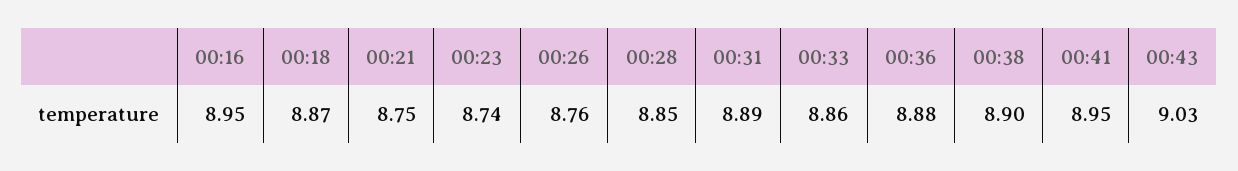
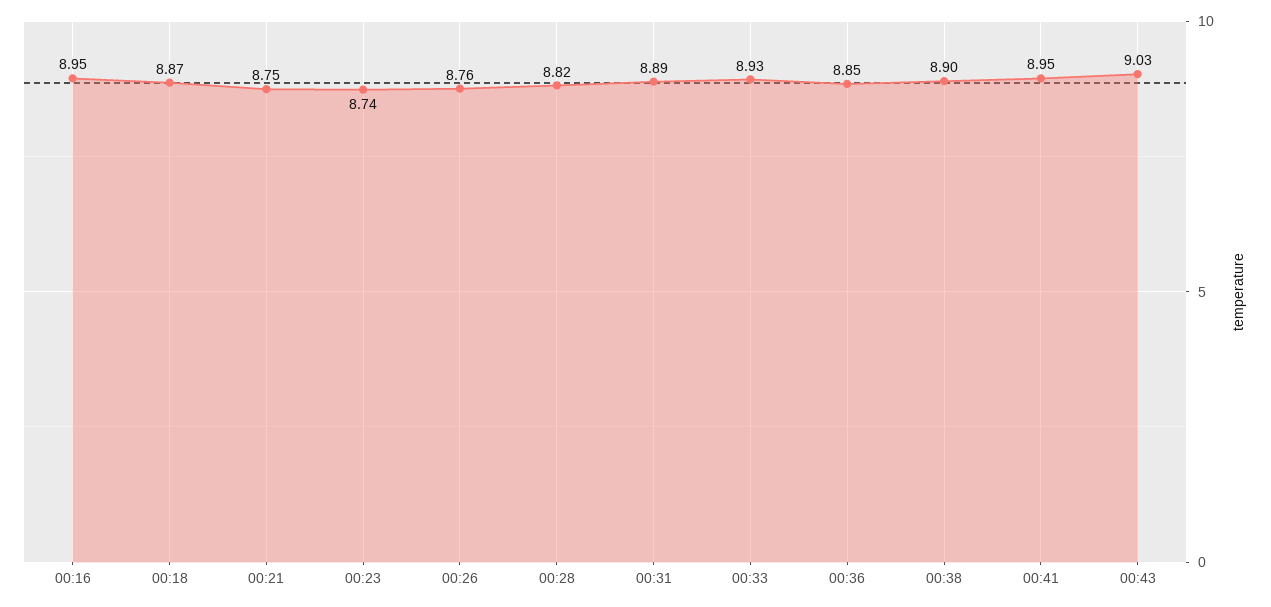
  {
    "00:16": 8.95,
    "00:18": 8.87,
    "00:21": 8.75,
    "00:23": 8.74,
    "00:26": 8.76,
-   "00:28": 8.85,
+   "00:28": 8.82,
    "00:31": 8.89,
-   "00:33": 8.86,
+   "00:33": 8.93,
-   "00:36": 8.88,
+   "00:36": 8.85,
    "00:38": 8.9,
    "00:41": 8.95,
    "00:43": 9.03
  }

